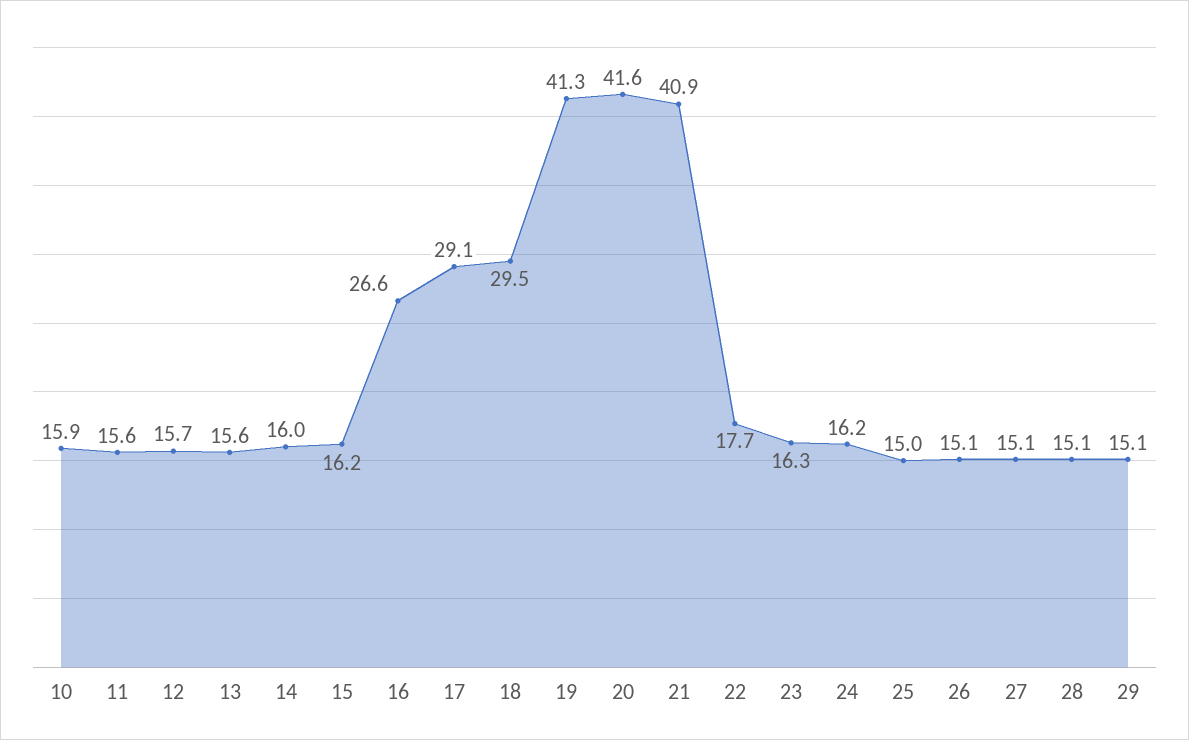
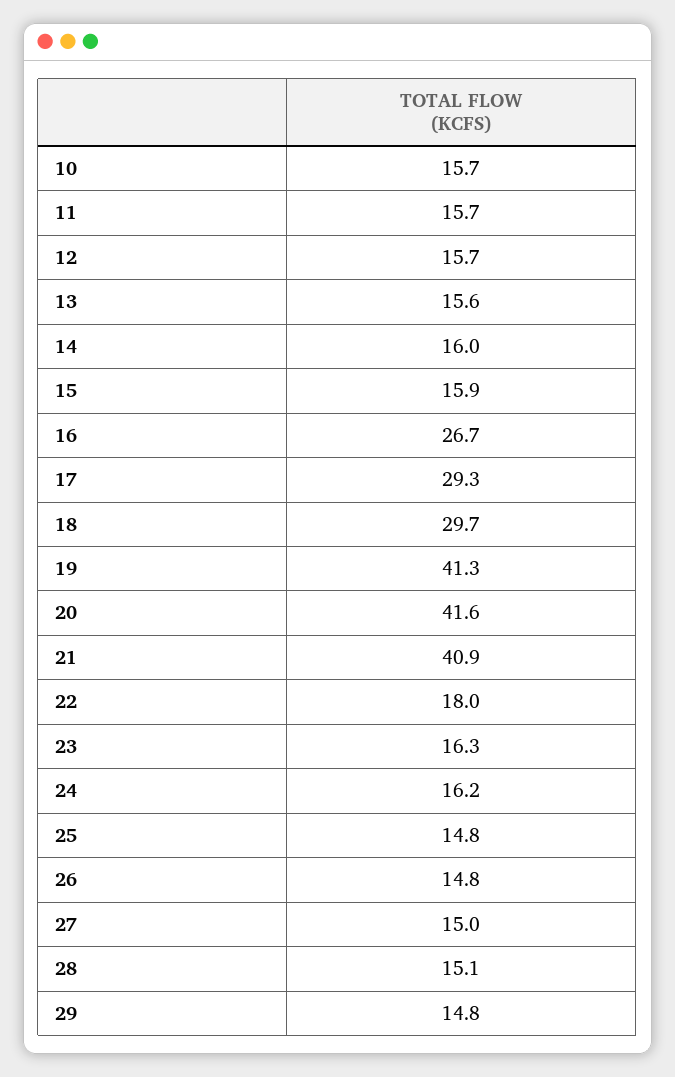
  {
-   "10": 15.9,
+   "10": 15.7,
-   "11": 15.6,
+   "11": 15.7,
    "12": 15.7,
    "13": 15.6,
    "14": 16,
-   "15": 16.2,
+   "15": 15.9,
-   "16": 26.6,
+   "16": 26.7,
-   "17": 29.1,
+   "17": 29.3,
-   "18": 29.5,
+   "18": 29.7,
    "19": 41.3,
    "20": 41.6,
    "21": 40.9,
-   "22": 17.7,
+   "22": 18,
    "23": 16.3,
    "24": 16.2,
-   "25": 15,
+   "25": 14.8,
-   "26": 15.1,
+   "26": 14.8,
-   "27": 15.1,
+   "27": 15,
    "28": 15.1,
-   "29": 15.1
+   "29": 14.8
  }

